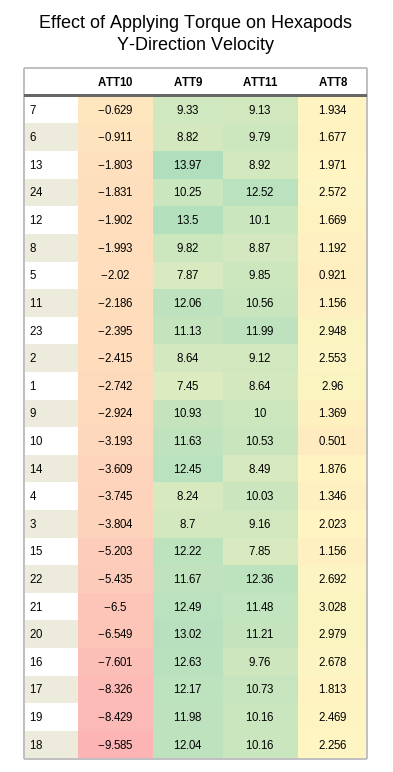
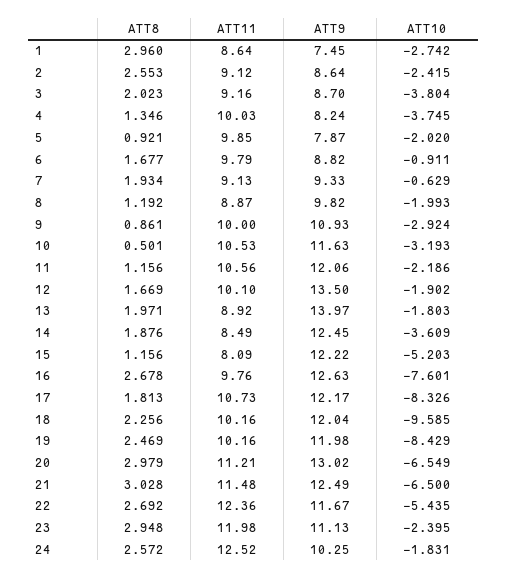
  {
    "ATT10": {
      "7": -0.629,
      "6": -0.911,
      "13": -1.803,
      "24": -1.831,
      "12": -1.902,
      "8": -1.993,
      "5": -2.02,
      "11": -2.186,
      "23": -2.395,
      "2": -2.415,
      "1": -2.742,
      "9": -2.924,
      "10": -3.193,
      "14": -3.609,
      "4": -3.745,
      "3": -3.804,
      "15": -5.203,
      "22": -5.435,
      "21": -6.5,
      "20": -6.549,
      "16": -7.601,
      "17": -8.326,
      "19": -8.429,
      "18": -9.585
    },
    "ATT9": {
      "7": 9.33,
      "6": 8.82,
      "13": 13.97,
      "24": 10.25,
      "12": 13.5,
      "8": 9.82,
      "5": 7.87,
      "11": 12.06,
      "23": 11.13,
      "2": 8.64,
      "1": 7.45,
      "9": 10.93,
      "10": 11.63,
      "14": 12.45,
      "4": 8.24,
      "3": 8.7,
      "15": 12.22,
      "22": 11.67,
      "21": 12.49,
      "20": 13.02,
      "16": 12.63,
      "17": 12.17,
      "19": 11.98,
      "18": 12.04
    },
    "ATT11": {
      "7": 9.13,
      "6": 9.79,
      "13": 8.92,
      "24": 12.52,
      "12": 10.1,
      "8": 8.87,
      "5": 9.85,
      "11": 10.56,
-     "23": 11.99,
+     "23": 11.98,
      "2": 9.12,
      "1": 8.64,
      "9": 10,
      "10": 10.53,
      "14": 8.49,
      "4": 10.03,
      "3": 9.16,
-     "15": 7.85,
+     "15": 8.09,
      "22": 12.36,
      "21": 11.48,
      "20": 11.21,
      "16": 9.76,
      "17": 10.73,
      "19": 10.16,
      "18": 10.16
    },
    "ATT8": {
      "7": 1.934,
      "6": 1.677,
      "13": 1.971,
      "24": 2.572,
      "12": 1.669,
      "8": 1.192,
      "5": 0.921,
      "11": 1.156,
      "23": 2.948,
      "2": 2.553,
      "1": 2.96,
-     "9": 1.369,
+     "9": 0.861,
      "10": 0.501,
      "14": 1.876,
      "4": 1.346,
      "3": 2.023,
      "15": 1.156,
      "22": 2.692,
      "21": 3.028,
      "20": 2.979,
      "16": 2.678,
      "17": 1.813,
      "19": 2.469,
      "18": 2.256
    }
  }

